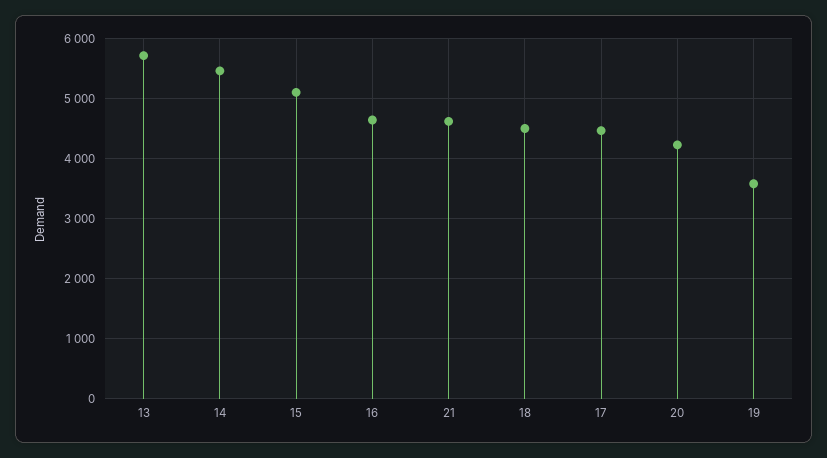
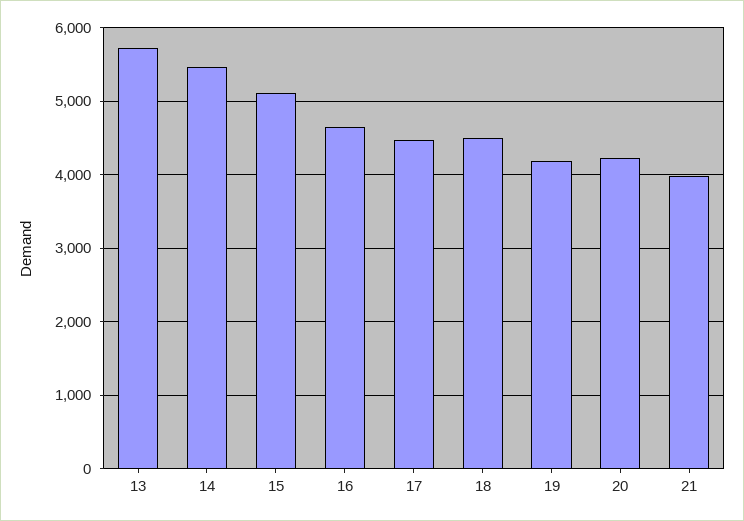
  {
    "13": 5700,
    "14": 5500,
    "15": 5100,
    "16": 4600,
-   "21": 4600,
+   "21": 4000,
    "18": 4500,
    "17": 4500,
    "20": 4200,
-   "19": 3600
+   "19": 4200
  }

